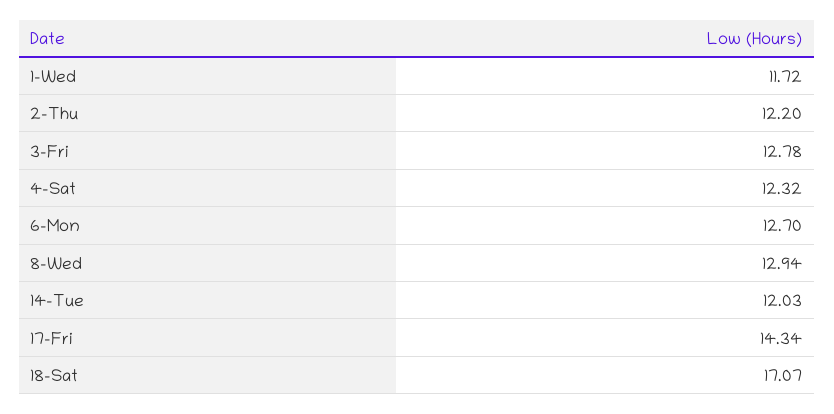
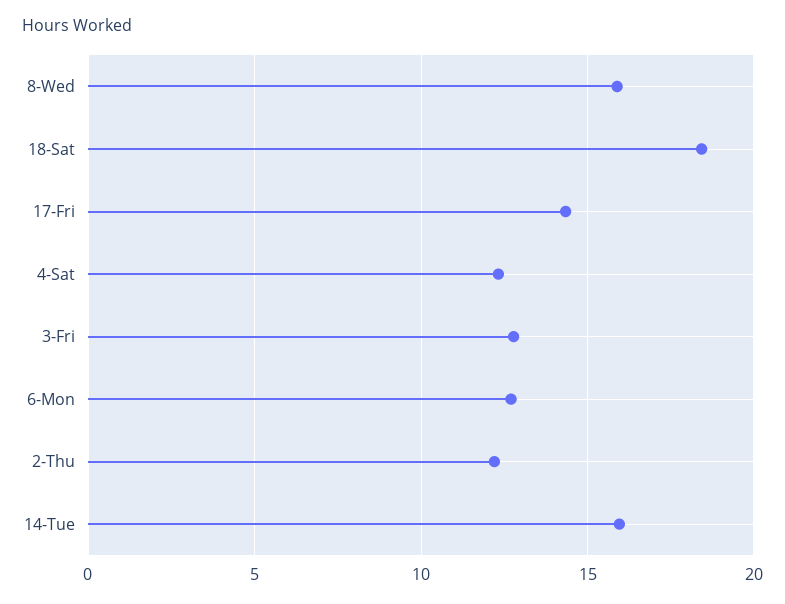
  {
-   "1-Wed": 11.72,
    "2-Thu": 12.2,
    "3-Fri": 12.78,
    "4-Sat": 12.32,
    "6-Mon": 12.7,
-   "8-Wed": 12.94,
+   "8-Wed": 16,
-   "14-Tue": 12.03,
+   "14-Tue": 16,
    "17-Fri": 14.34,
-   "18-Sat": 17.07
+   "18-Sat": 18.5
  }

